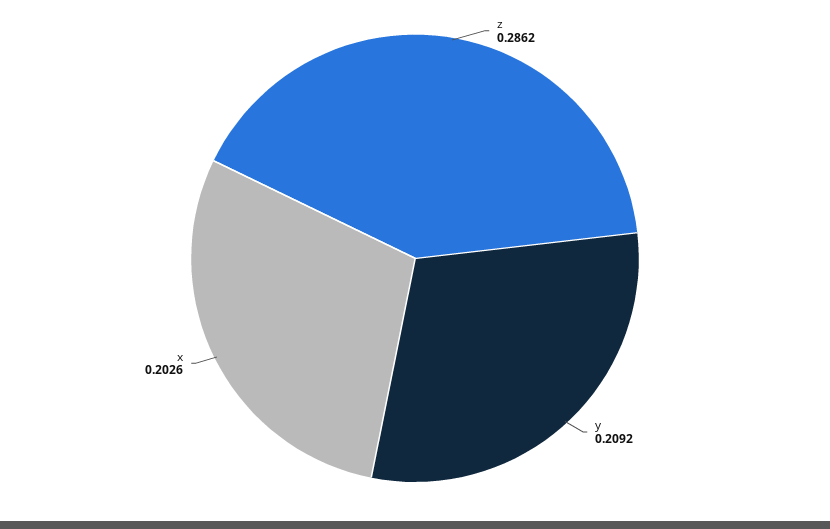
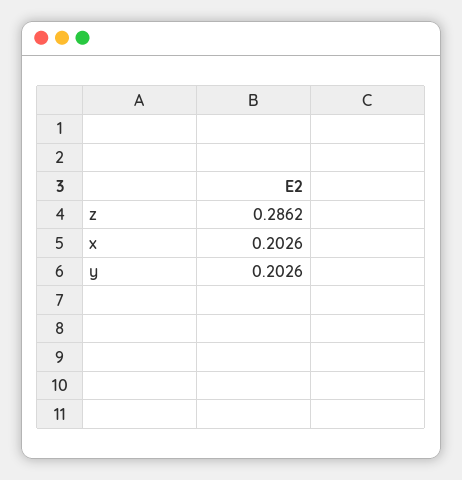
  {
    "z": 0.2862,
-   "y": 0.2092,
+   "y": 0.2026,
    "x": 0.2026
  }

